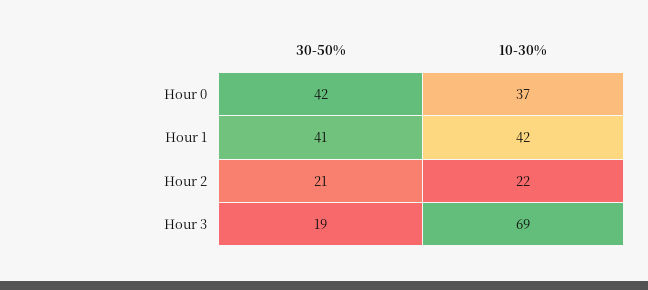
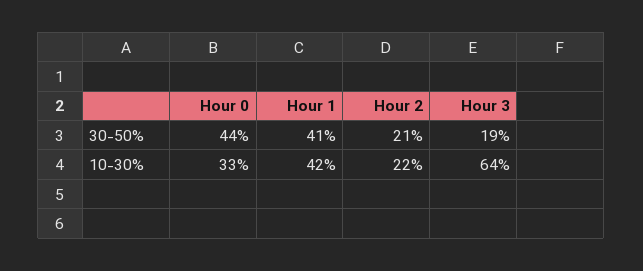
  {
    "30-50%": {
-     "Hour 0": 42,
+     "Hour 0": 44,
      "Hour 1": 41,
      "Hour 2": 21,
      "Hour 3": 19
    },
    "10-30%": {
-     "Hour 0": 37,
+     "Hour 0": 33,
      "Hour 1": 42,
      "Hour 2": 22,
-     "Hour 3": 69
+     "Hour 3": 64
    }
  }

